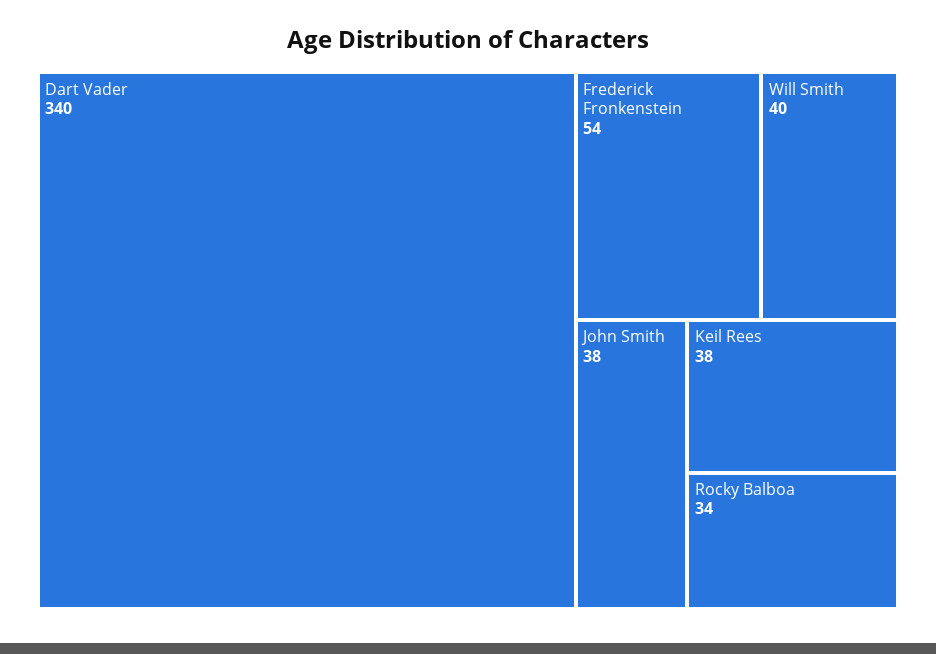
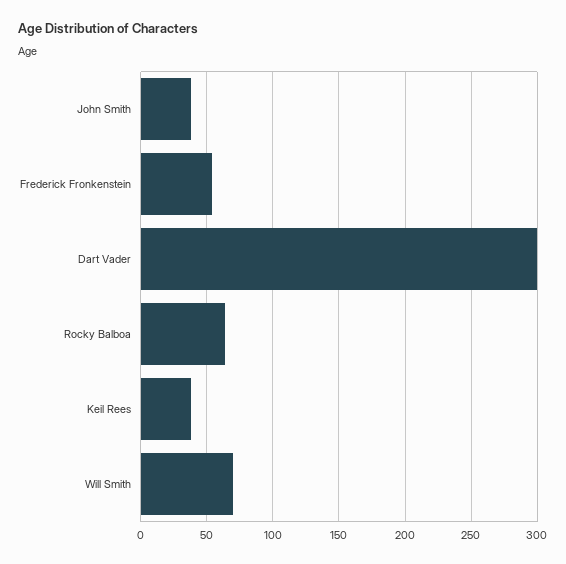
  {
-   "Dart Vader": 340,
+   "Dart Vader": 300,
    "Frederick Fronkenstein": 54,
-   "Will Smith": 40,
+   "Will Smith": 70,
    "John Smith": 38,
    "Keil Rees": 38,
-   "Rocky Balboa": 34
+   "Rocky Balboa": 65
  }

